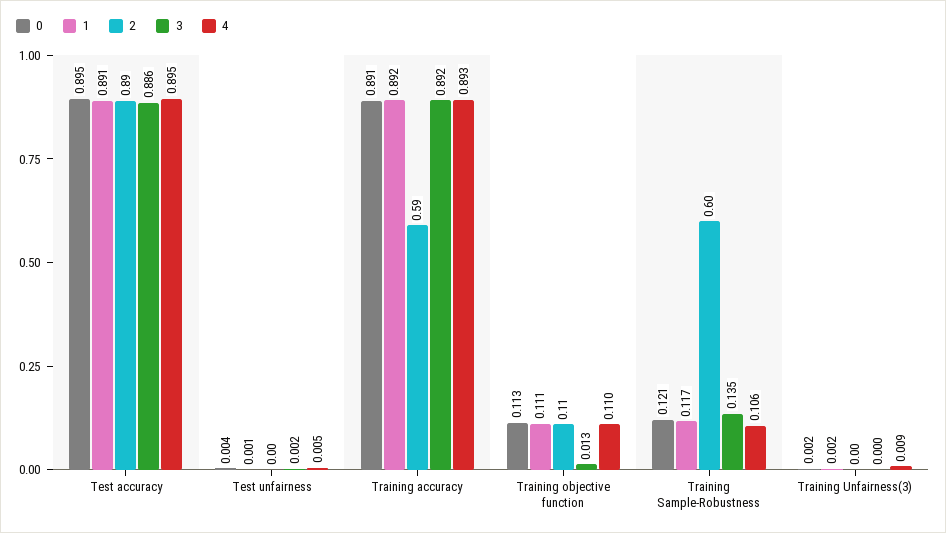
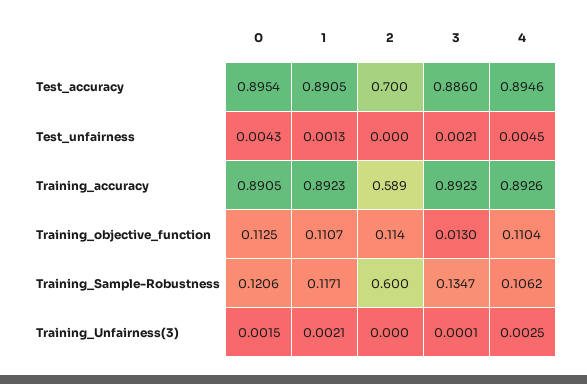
  {
    "0": {
      "Test accuracy": 0.8954,
      "Test unfairness": 0.0043,
      "Training accuracy": 0.8905,
      "Training objective function": 0.1125,
      "Training Sample-Robustness": 0.1206,
      "Training Unfairness(3)": 0.0015
    },
    "1": {
      "Test accuracy": 0.8905,
      "Test unfairness": 0.0013,
      "Training accuracy": 0.8923,
      "Training objective function": 0.1107,
      "Training Sample-Robustness": 0.1171,
      "Training Unfairness(3)": 0.0021
    },
    "2": {
-     "Test accuracy": 0.89,
+     "Test accuracy": 0.7,
      "Test unfairness": 0,
      "Training accuracy": 0.589,
      "Training objective function": 0.114,
      "Training Sample-Robustness": 0.6,
      "Training Unfairness(3)": 0
    },
    "3": {
      "Test accuracy": 0.886,
      "Test unfairness": 0.0021,
      "Training accuracy": 0.8923,
      "Training objective function": 0.013,
      "Training Sample-Robustness": 0.1347,
      "Training Unfairness(3)": 0.0001
    },
    "4": {
      "Test accuracy": 0.8946,
      "Test unfairness": 0.0045,
      "Training accuracy": 0.8926,
      "Training objective function": 0.1104,
      "Training Sample-Robustness": 0.1062,
-     "Training Unfairness(3)": 0.009
+     "Training Unfairness(3)": 0.0025
    }
  }

